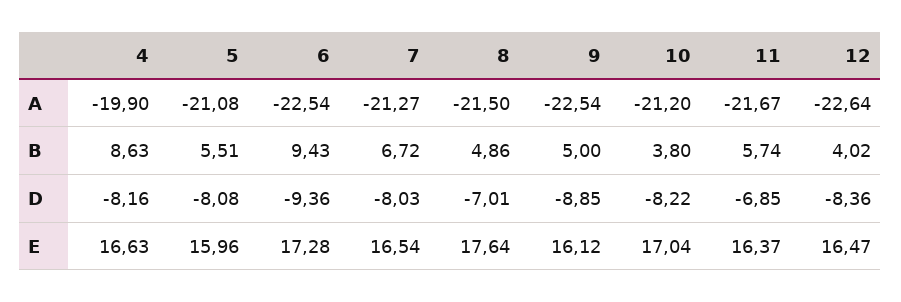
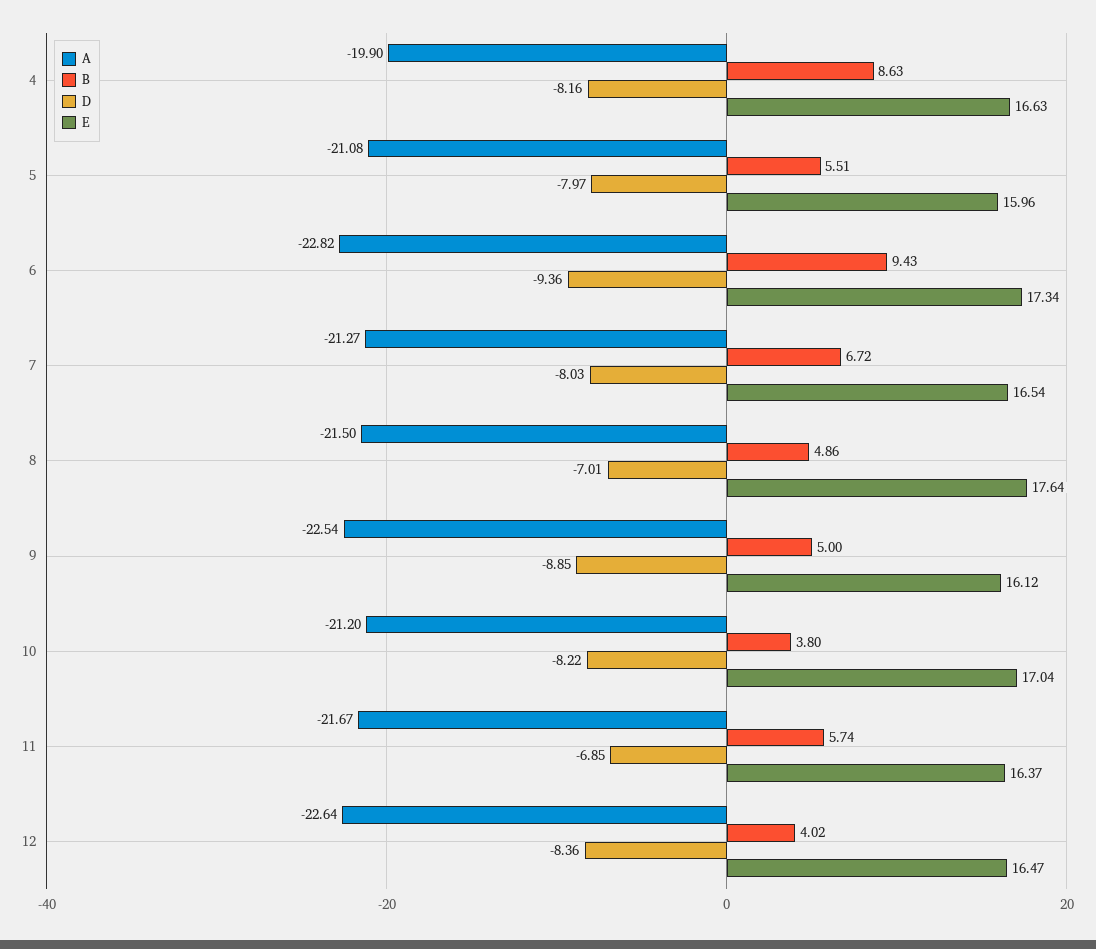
  {
    "A": {
      "4": -19.9,
      "5": -21.08,
-     "6": -22.54,
+     "6": -22.82,
      "7": -21.27,
      "8": -21.5,
      "9": -22.54,
      "10": -21.2,
      "11": -21.67,
      "12": -22.64
    },
    "B": {
      "4": 8.63,
      "5": 5.51,
      "6": 9.43,
      "7": 6.72,
      "8": 4.86,
      "9": 5,
      "10": 3.8,
      "11": 5.74,
      "12": 4.02
    },
    "D": {
      "4": -8.16,
-     "5": -8.08,
+     "5": -7.97,
      "6": -9.36,
      "7": -8.03,
      "8": -7.01,
      "9": -8.85,
      "10": -8.22,
      "11": -6.85,
      "12": -8.36
    },
    "E": {
      "4": 16.63,
      "5": 15.96,
-     "6": 17.28,
+     "6": 17.34,
      "7": 16.54,
      "8": 17.64,
      "9": 16.12,
      "10": 17.04,
      "11": 16.37,
      "12": 16.47
    }
  }

